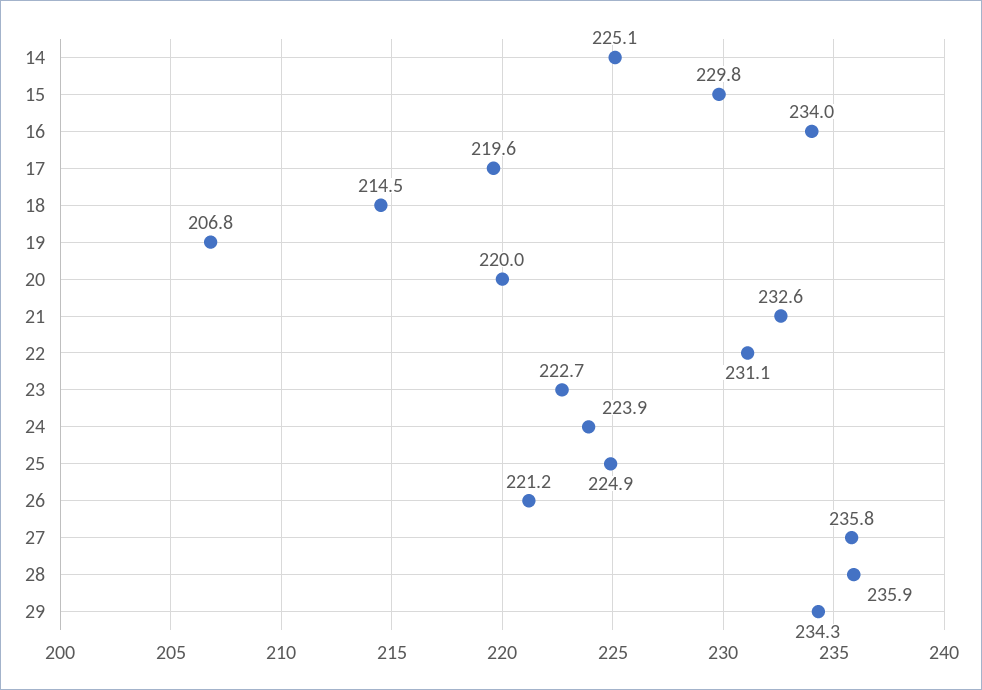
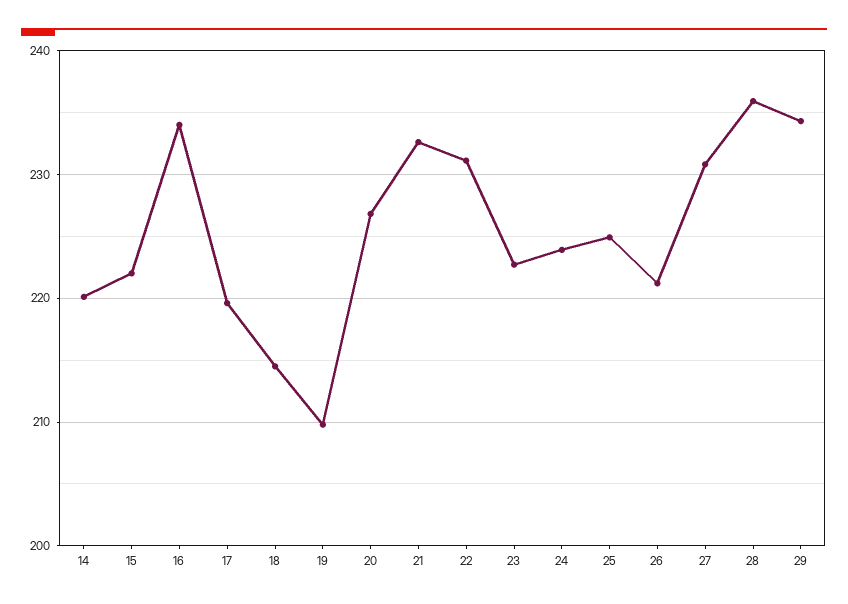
  {
-   "14": 225.1,
+   "14": 220,
-   "15": 229.8,
+   "15": 222,
    "16": 234,
    "17": 219.6,
    "18": 214.5,
-   "19": 206.8,
+   "19": 210,
-   "20": 220,
+   "20": 227,
    "21": 232.6,
    "22": 231.1,
    "23": 222.7,
    "24": 223.9,
    "25": 224.9,
    "26": 221.2,
-   "27": 235.8,
+   "27": 231,
    "28": 235.9,
    "29": 234.3
  }

